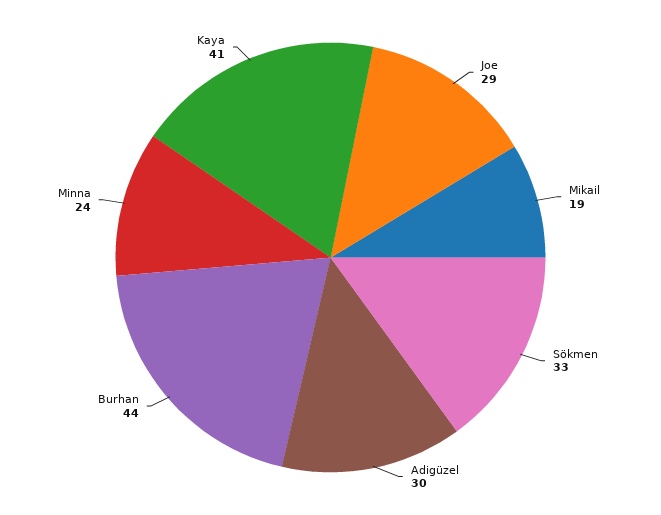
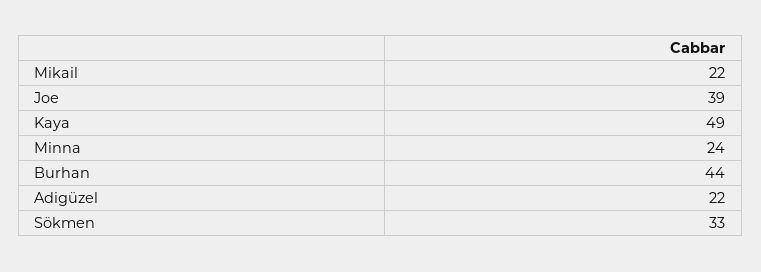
  {
-   "Joe": 29,
+   "Joe": 39,
-   "Mikail": 19,
+   "Mikail": 22,
    "Sökmen": 33,
-   "Adigüzel": 30,
+   "Adigüzel": 22,
    "Burhan": 44,
    "Minna": 24,
-   "Kaya": 41
+   "Kaya": 49
  }

